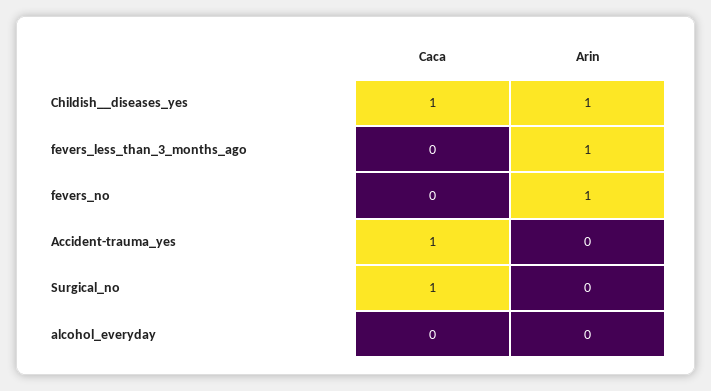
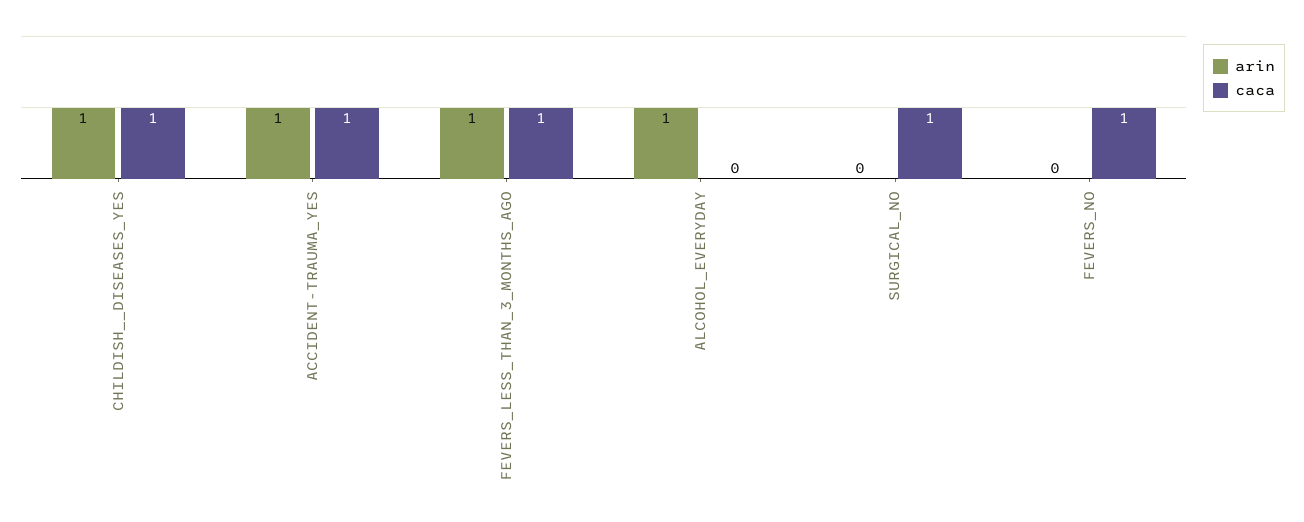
  {
    "Caca": {
      "Childish__diseases_yes": 1,
-     "fevers_less_than_3_months_ago": 0,
+     "fevers_less_than_3_months_ago": 1,
-     "fevers_no": 0,
+     "fevers_no": 1,
      "Accident-trauma_yes": 1,
      "Surgical_no": 1,
      "alcohol_everyday": 0
    },
    "Arin": {
      "Childish__diseases_yes": 1,
      "fevers_less_than_3_months_ago": 1,
-     "fevers_no": 1,
+     "fevers_no": 0,
-     "Accident-trauma_yes": 0,
+     "Accident-trauma_yes": 1,
      "Surgical_no": 0,
-     "alcohol_everyday": 0
+     "alcohol_everyday": 1
    }
  }

